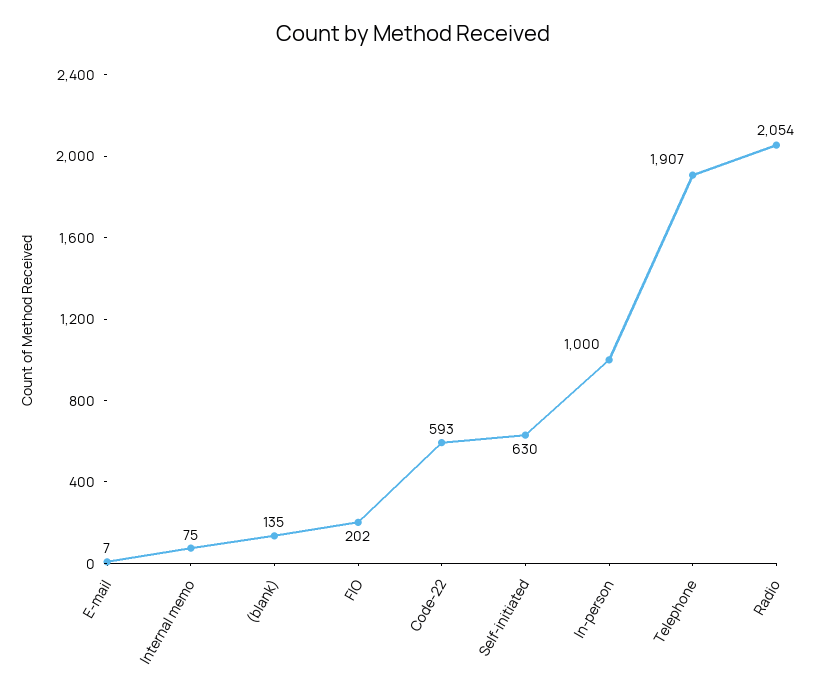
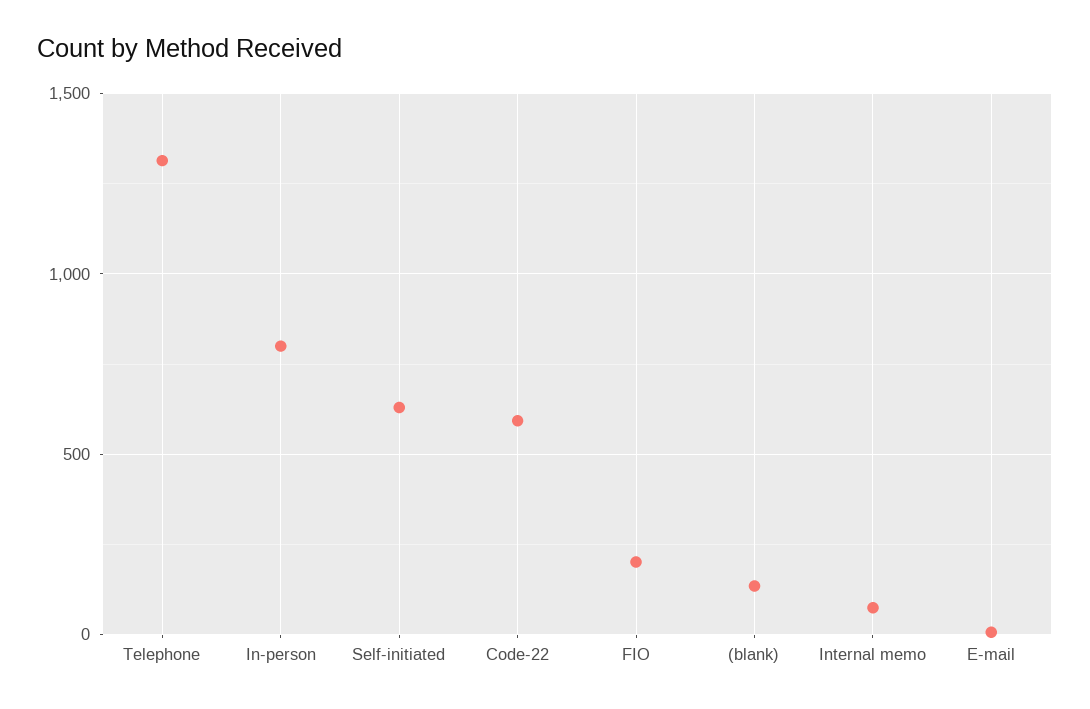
  {
    "E-mail": 7,
    "Internal memo": 75,
    "(blank)": 135,
    "FIO": 202,
    "Code-22": 593,
    "Self-initiated": 630,
-   "In-person": 1000,
+   "In-person": 800,
-   "Telephone": 1907,
+   "Telephone": 1300
-   "Radio": 2054
  }

